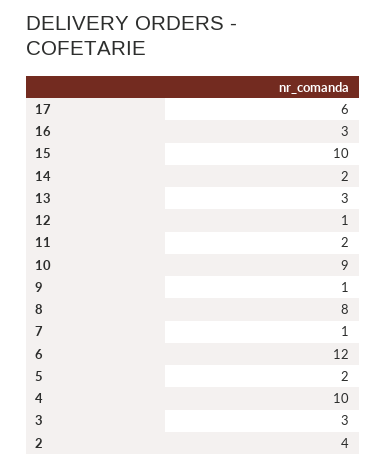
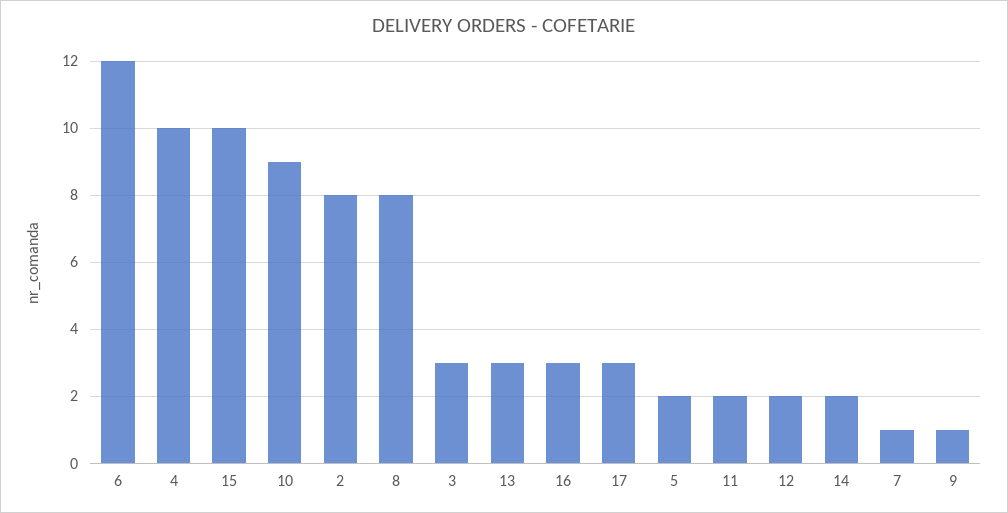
  {
-   "17": 6,
+   "17": 3,
    "16": 3,
    "15": 10,
    "14": 2,
    "13": 3,
-   "12": 1,
+   "12": 2,
    "11": 2,
    "10": 9,
    "9": 1,
    "8": 8,
    "7": 1,
    "6": 12,
    "5": 2,
    "4": 10,
    "3": 3,
-   "2": 4
+   "2": 8
  }

